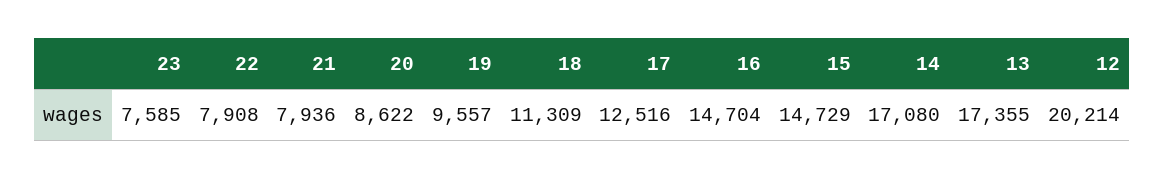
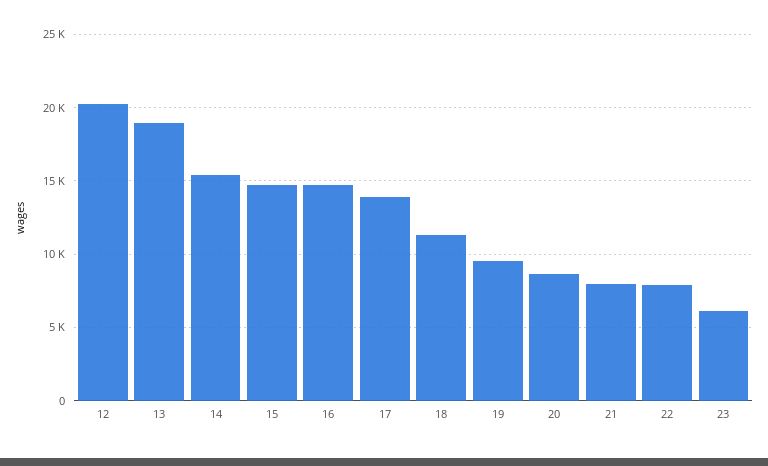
  {
-   "23": 7585,
+   "23": 6000,
    "22": 7908,
    "21": 7936,
    "20": 8622,
    "19": 9557,
    "18": 11309,
-   "17": 12516,
+   "17": 14000,
    "16": 14704,
    "15": 14729,
-   "14": 17080,
+   "14": 15500,
-   "13": 17355,
+   "13": 19000,
    "12": 20214
  }

